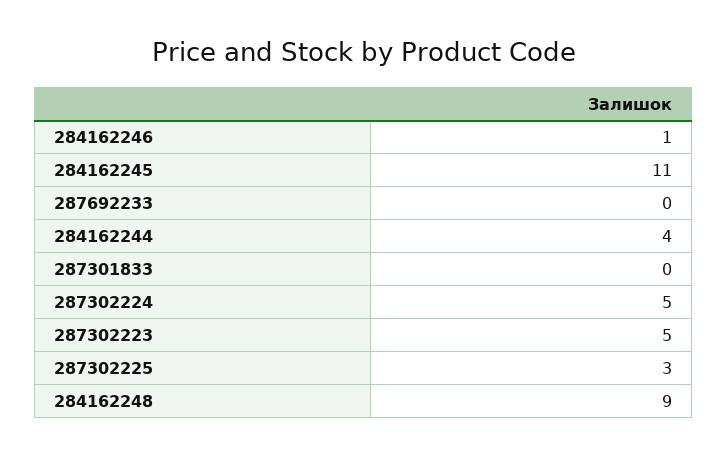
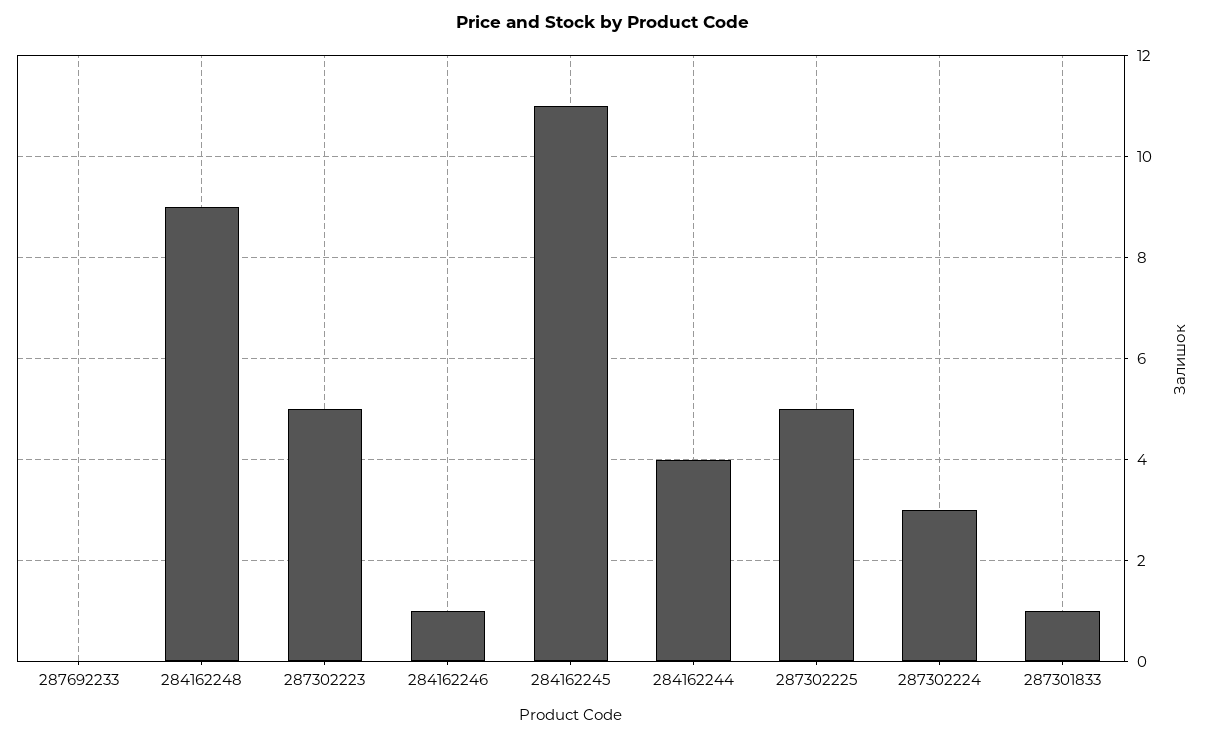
  {
    "284162246": 1,
    "284162245": 11,
    "287692233": 0,
    "284162244": 4,
-   "287301833": 0,
+   "287301833": 1,
-   "287302224": 5,
+   "287302224": 3,
    "287302223": 5,
-   "287302225": 3,
+   "287302225": 5,
    "284162248": 9
  }

